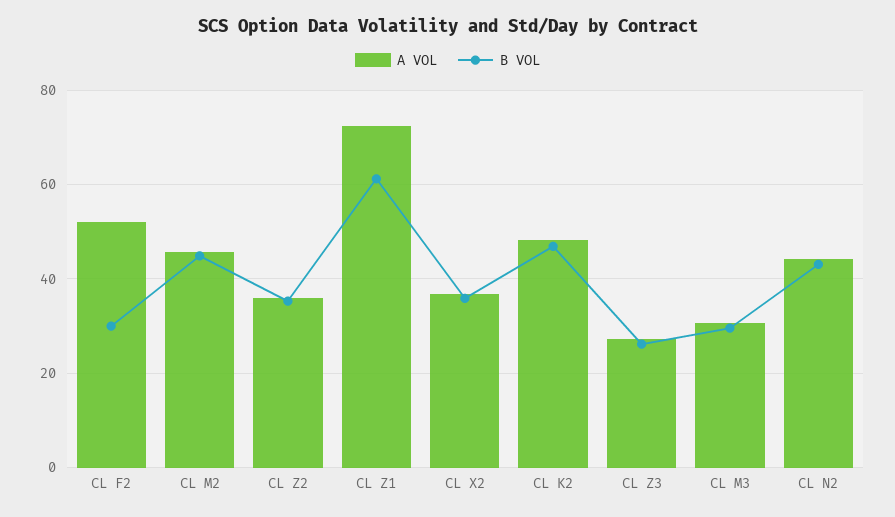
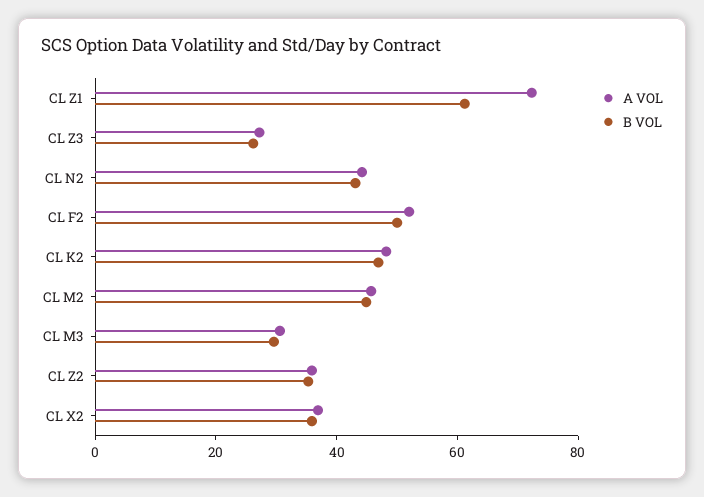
  {
    "A VOL": {
      "CL F2": 52,
      "CL M2": 46,
      "CL Z2": 36,
      "CL Z1": 72,
      "CL X2": 36,
      "CL K2": 48,
      "CL Z3": 28,
      "CL M3": 30,
      "CL N2": 44
    },
    "B VOL": {
-     "CL F2": 30,
+     "CL F2": 50,
      "CL M2": 44,
      "CL Z2": 36,
      "CL Z1": 62,
      "CL X2": 36,
      "CL K2": 46,
      "CL Z3": 26,
      "CL M3": 30,
      "CL N2": 44
    }
  }

